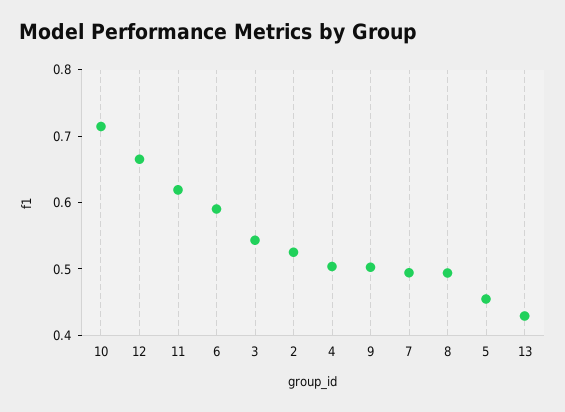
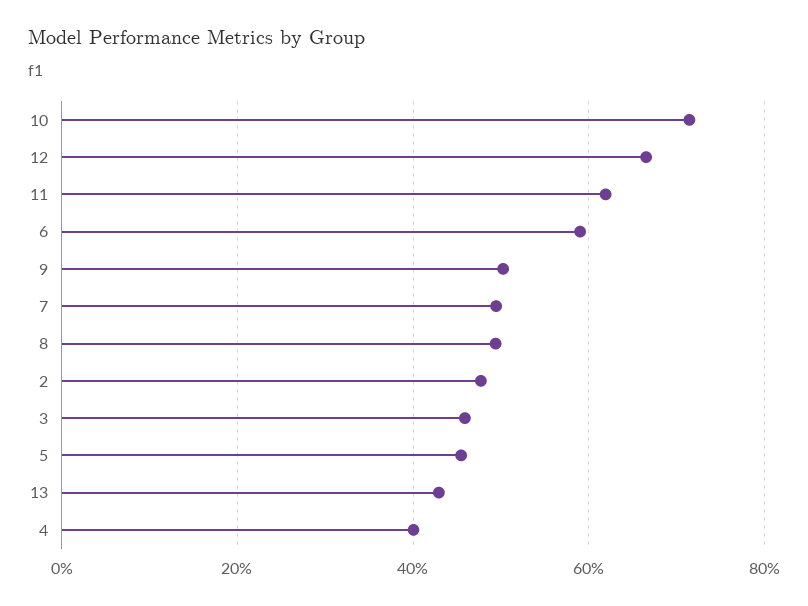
  {
    "10": 0.72,
    "12": 0.66,
    "11": 0.62,
    "6": 0.6,
-   "3": 0.54,
+   "3": 0.46,
-   "2": 0.52,
+   "2": 0.48,
-   "4": 0.5,
+   "4": 0.4,
    "9": 0.5,
    "7": 0.5,
    "8": 0.5,
    "5": 0.46,
    "13": 0.42
  }

